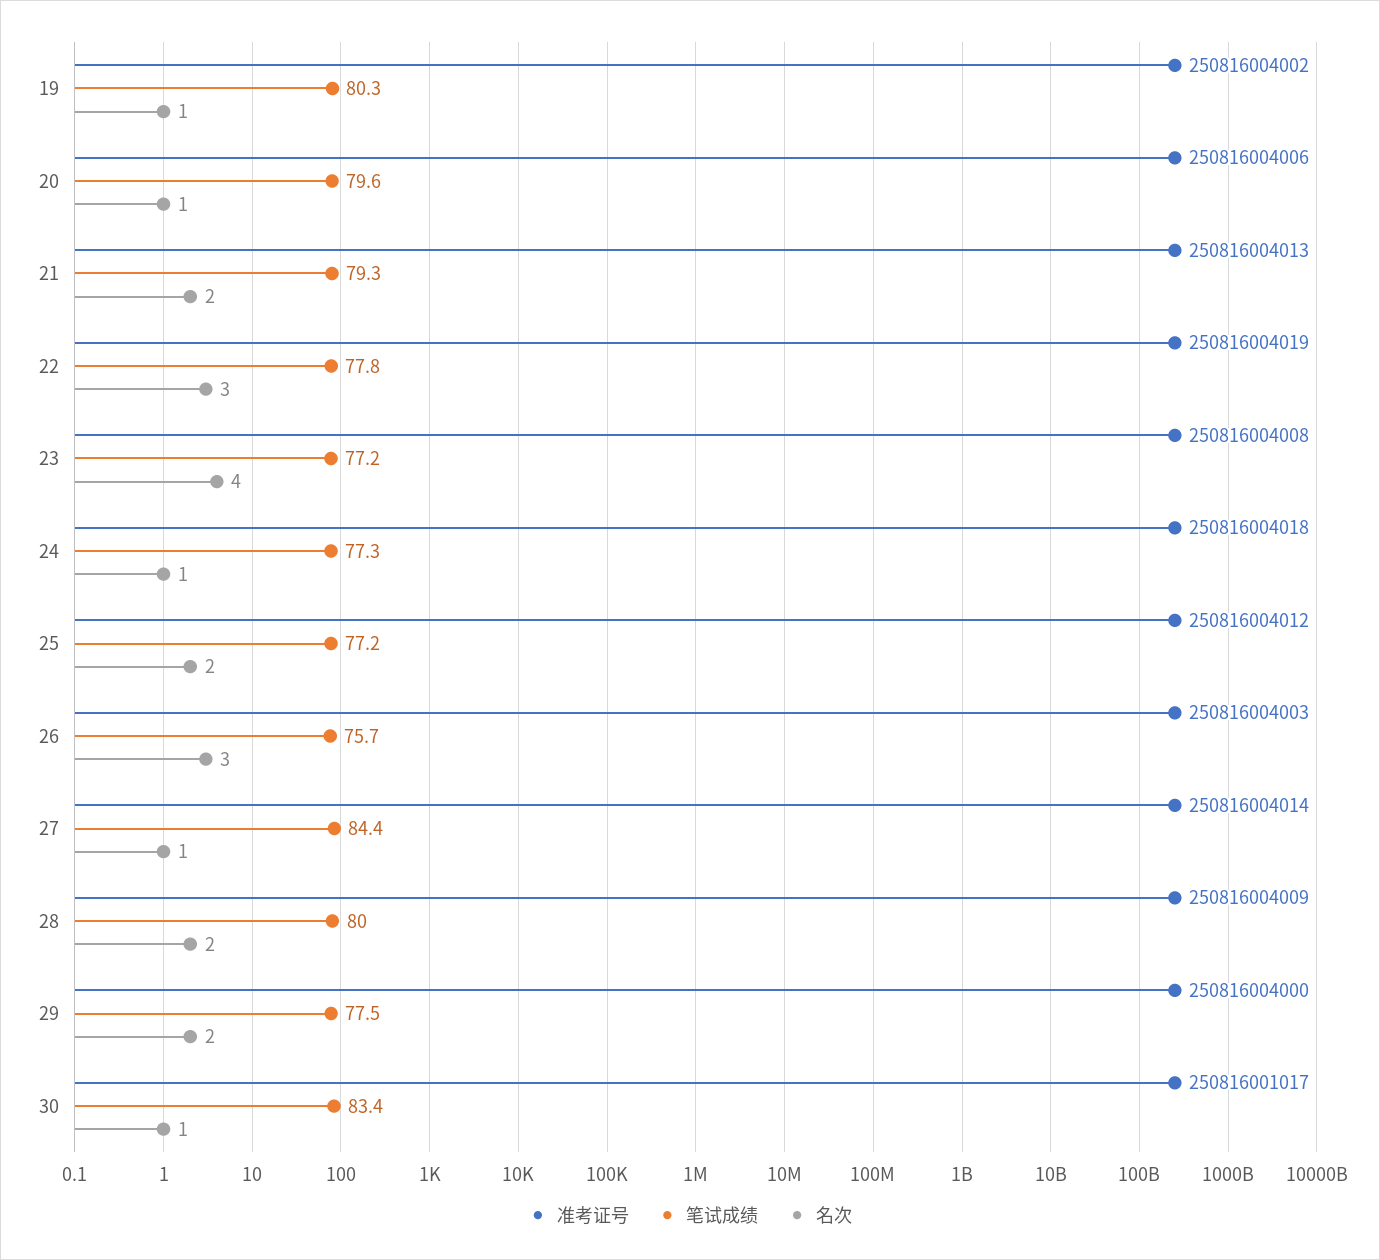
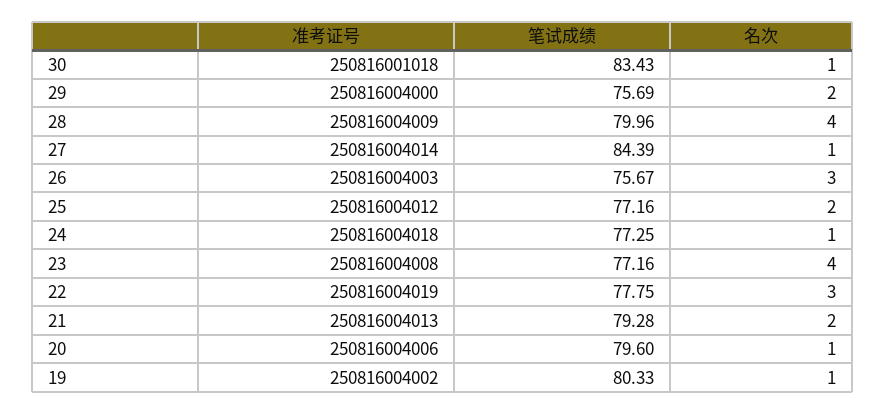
  {
    "准考证号": {
      "19": 250816004002,
      "20": 250816004006,
      "21": 250816004013,
      "22": 250816004019,
      "23": 250816004008,
      "24": 250816004018,
      "25": 250816004012,
      "26": 250816004003,
      "27": 250816004014,
      "28": 250816004009,
      "29": 250816004000,
-     "30": 250816001017
+     "30": 250816001018
    },
    "笔试成绩": {
      "19": 80.33,
      "20": 79.6,
      "21": 79.28,
      "22": 77.75,
      "23": 77.16,
      "24": 77.25,
      "25": 77.16,
      "26": 75.67,
      "27": 84.39,
      "28": 79.96,
-     "29": 77.5,
+     "29": 75.69,
      "30": 83.43
    },
    "名次": {
      "19": 1,
      "20": 1,
      "21": 2,
      "22": 3,
      "23": 4,
      "24": 1,
      "25": 2,
      "26": 3,
      "27": 1,
-     "28": 2,
+     "28": 4,
      "29": 2,
      "30": 1
    }
  }

